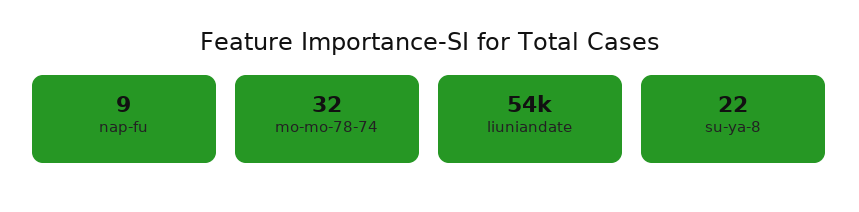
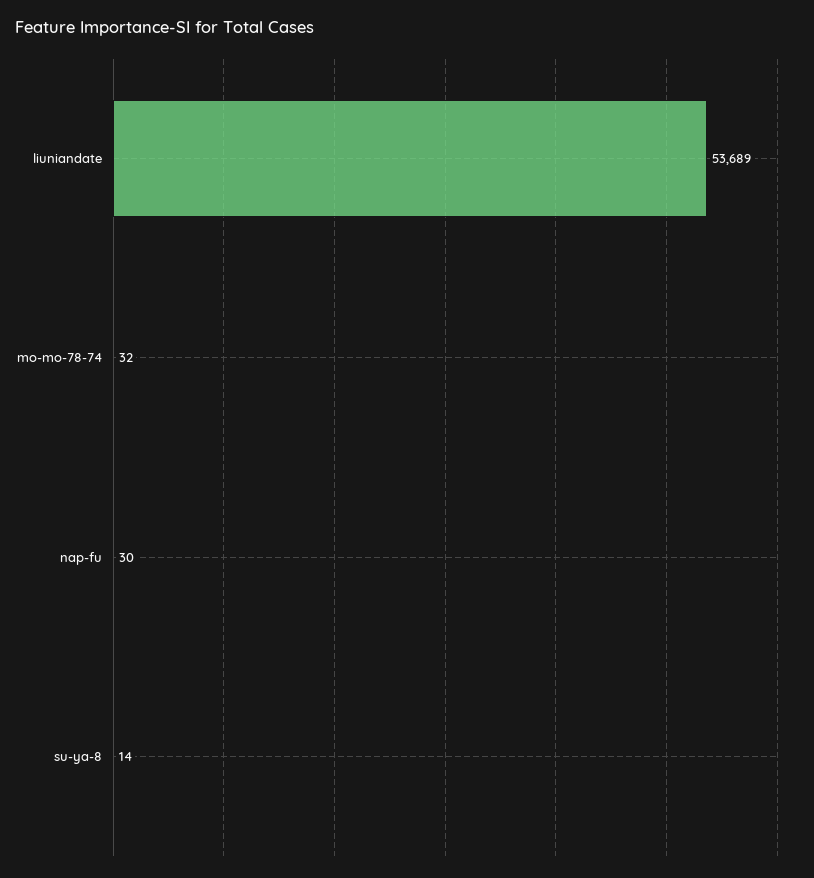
  {
-   "nap-fu": 9,
+   "nap-fu": 30,
    "mo-mo-78-74": 32,
    "liuniandate": 53689,
-   "su-ya-8": 22
+   "su-ya-8": 14
  }

